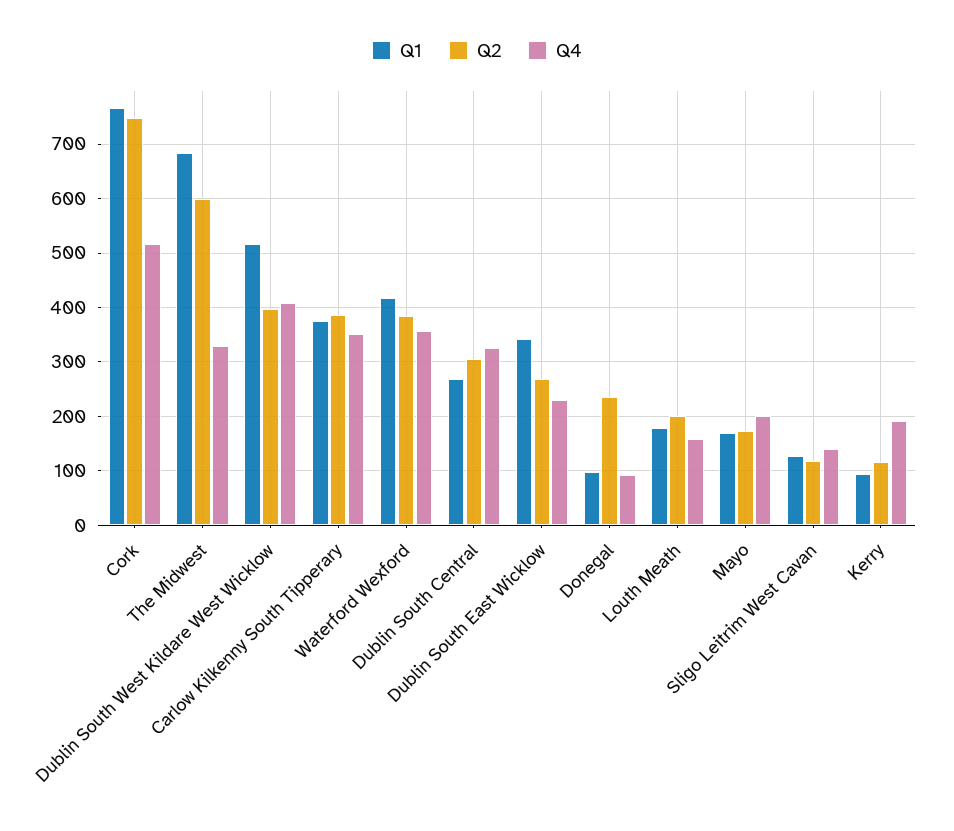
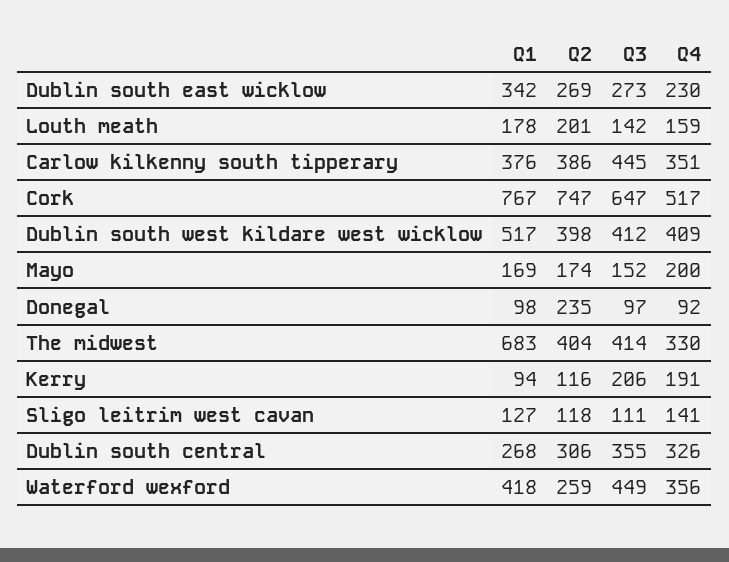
  {
    "Q1": {
      "Cork": 767,
      "The Midwest": 683,
      "Dublin South West Kildare West Wicklow": 517,
      "Carlow Kilkenny South Tipperary": 376,
      "Waterford Wexford": 418,
      "Dublin South Central": 268,
      "Dublin South East Wicklow": 342,
      "Donegal": 98,
      "Louth Meath": 178,
      "Mayo": 169,
      "Sligo Leitrim West Cavan": 127,
      "Kerry": 94
    },
    "Q2": {
      "Cork": 747,
-     "The Midwest": 600,
+     "The Midwest": 404,
      "Dublin South West Kildare West Wicklow": 398,
      "Carlow Kilkenny South Tipperary": 386,
-     "Waterford Wexford": 380,
+     "Waterford Wexford": 259,
      "Dublin South Central": 306,
      "Dublin South East Wicklow": 269,
      "Donegal": 235,
      "Louth Meath": 201,
      "Mayo": 174,
      "Sligo Leitrim West Cavan": 118,
      "Kerry": 116
    },
    "Q4": {
      "Cork": 517,
      "The Midwest": 330,
      "Dublin South West Kildare West Wicklow": 409,
      "Carlow Kilkenny South Tipperary": 351,
      "Waterford Wexford": 356,
      "Dublin South Central": 326,
      "Dublin South East Wicklow": 230,
      "Donegal": 92,
      "Louth Meath": 159,
      "Mayo": 200,
      "Sligo Leitrim West Cavan": 141,
      "Kerry": 191
-   }
+   },
+   "Q3": {
+     "Dublin South East Wicklow": 273,
+     "Louth Meath": 142,
+     "Carlow Kilkenny South Tipperary": 445,
+     "Cork": 647,
+     "Dublin South West Kildare West Wicklow": 412,
+     "Mayo": 152,
+     "Donegal": 97,
+     "The Midwest": 414,
+     "Kerry": 206,
+     "Sligo Leitrim West Cavan": 111,
+     "Dublin South Central": 355,
+     "Waterford Wexford": 449
+   }
  }

